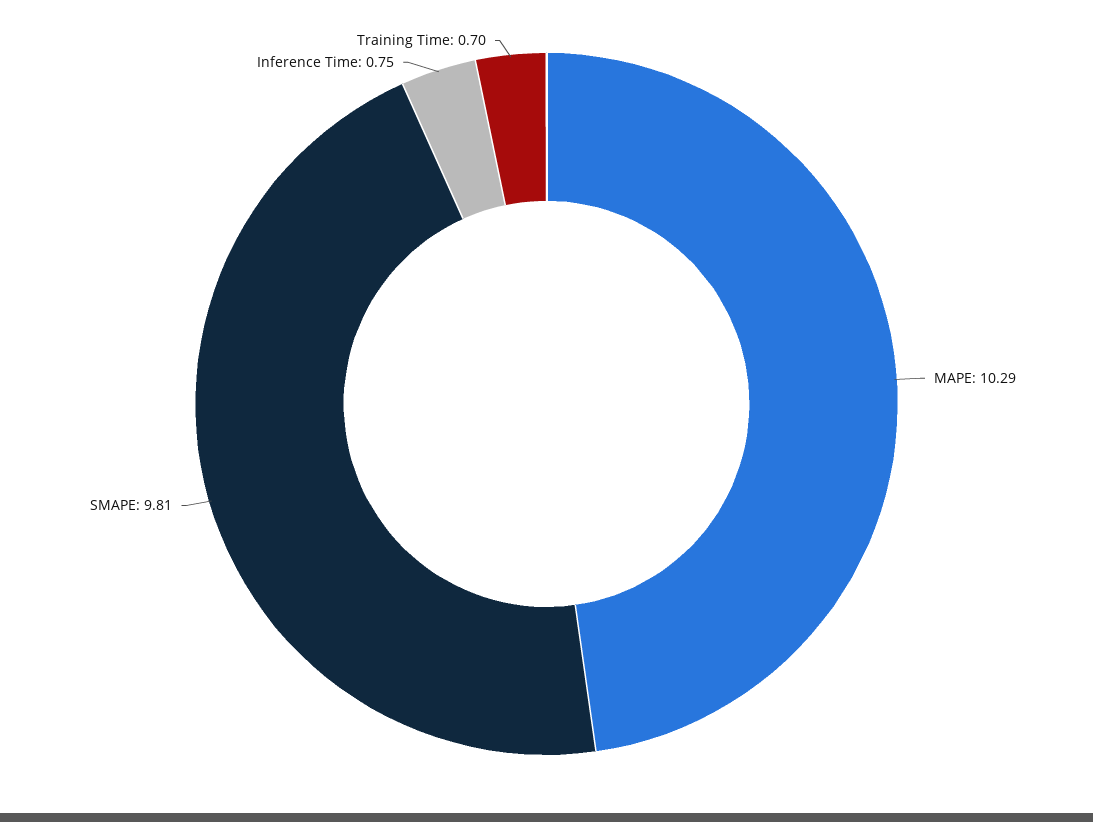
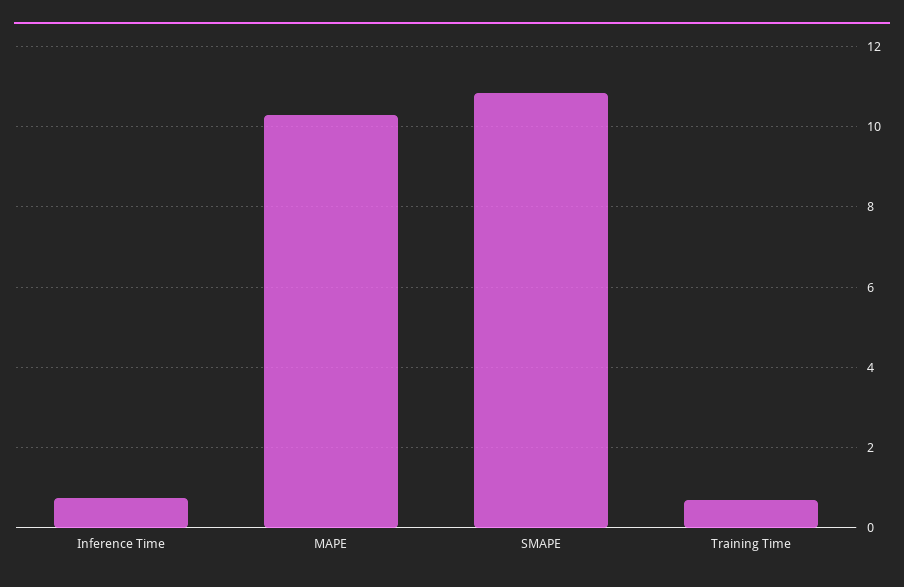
  {
    "MAPE": 10.29,
-   "SMAPE": 9.81,
+   "SMAPE": 10.8,
    "Inference Time": 0.75,
    "Training Time": 0.7
  }

